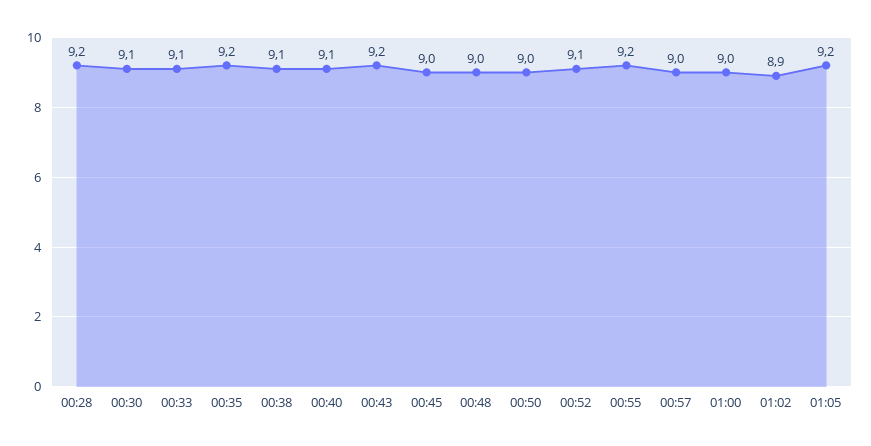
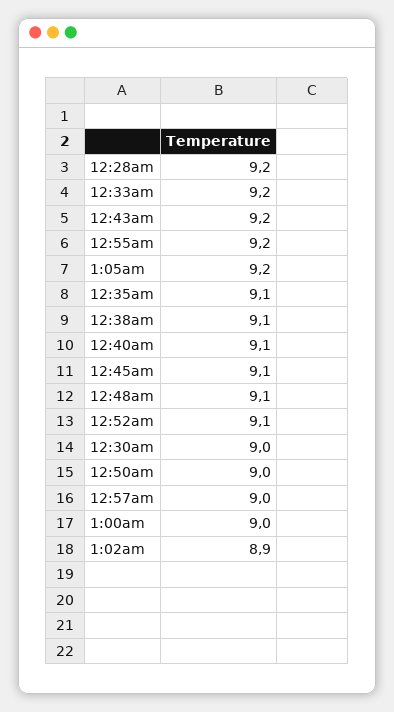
  {
    "00:28": 9.2,
-   "00:30": 9.1,
+   "00:30": 9,
-   "00:33": 9.1,
+   "00:33": 9.2,
-   "00:35": 9.2,
+   "00:35": 9.1,
    "00:38": 9.1,
    "00:40": 9.1,
    "00:43": 9.2,
-   "00:45": 9,
+   "00:45": 9.1,
-   "00:48": 9,
+   "00:48": 9.1,
    "00:50": 9,
    "00:52": 9.1,
    "00:55": 9.2,
    "00:57": 9,
    "01:00": 9,
    "01:02": 8.9,
    "01:05": 9.2
  }

